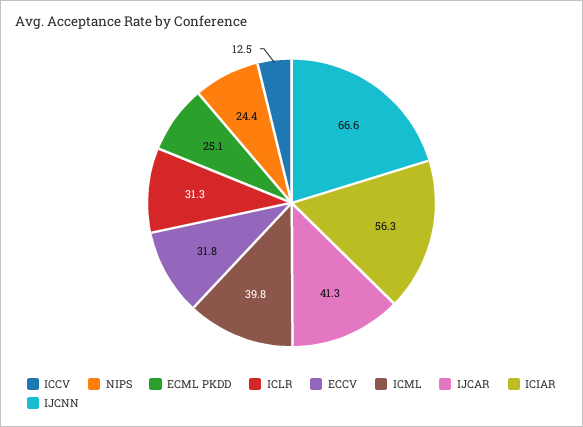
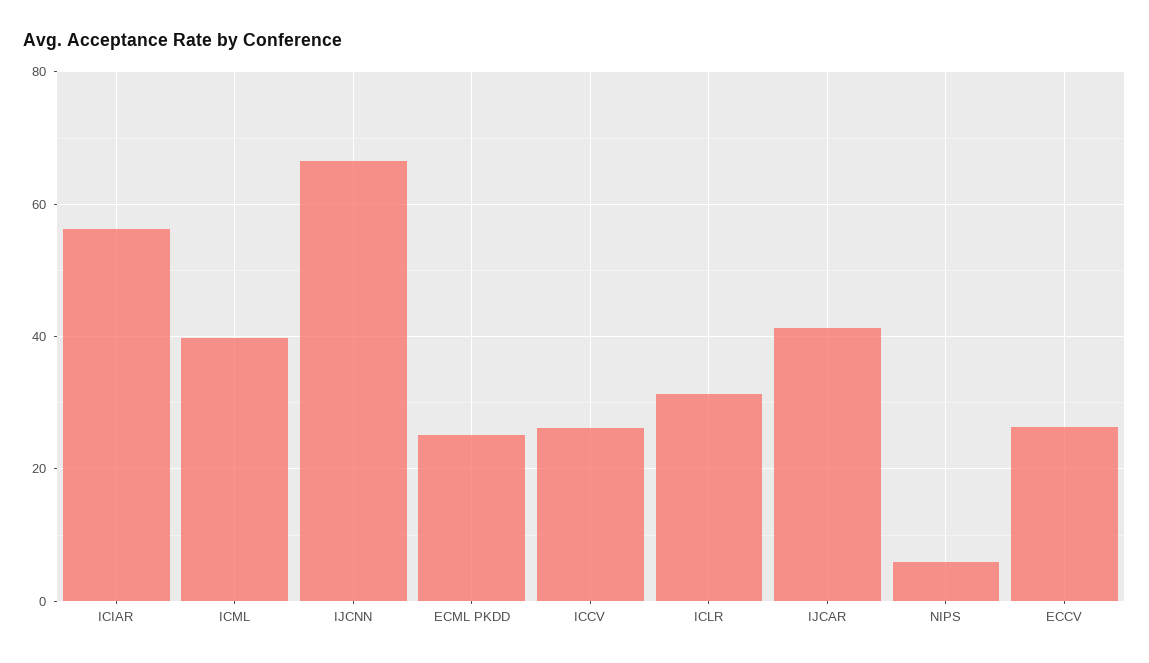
  {
-   "ICCV": 12.5,
+   "ICCV": 26,
-   "NIPS": 24.4,
+   "NIPS": 6,
    "ECML PKDD": 25.1,
    "ICLR": 31.3,
-   "ECCV": 31.8,
+   "ECCV": 26,
    "ICML": 39.8,
    "IJCAR": 41.3,
    "ICIAR": 56.3,
    "IJCNN": 66.6
  }

